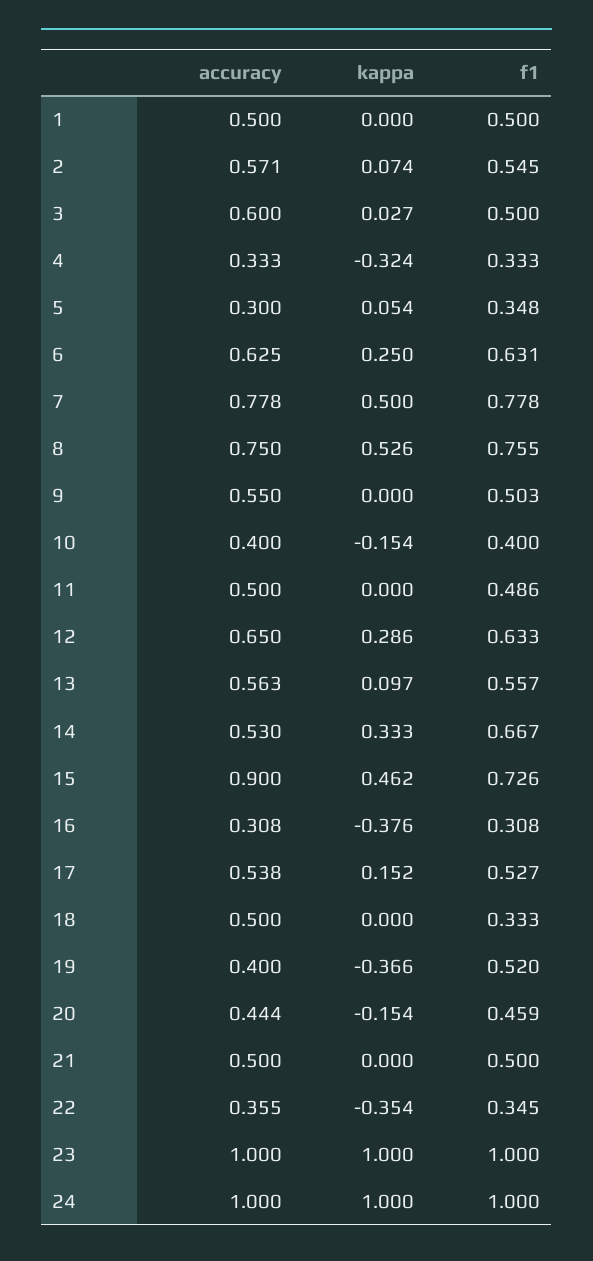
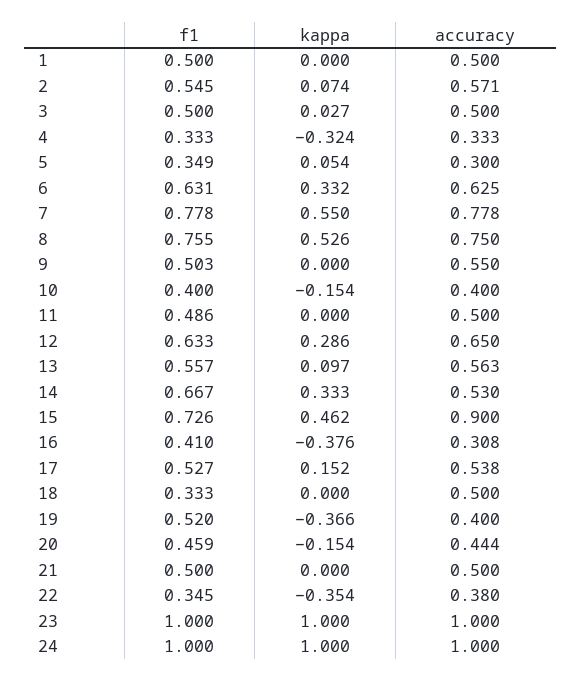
  {
    "accuracy": {
      "1": 0.5,
      "2": 0.571,
-     "3": 0.6,
+     "3": 0.5,
      "4": 0.333,
      "5": 0.3,
      "6": 0.625,
      "7": 0.778,
      "8": 0.75,
      "9": 0.55,
      "10": 0.4,
      "11": 0.5,
      "12": 0.65,
      "13": 0.563,
      "14": 0.53,
      "15": 0.9,
      "16": 0.308,
      "17": 0.538,
      "18": 0.5,
      "19": 0.4,
      "20": 0.444,
      "21": 0.5,
-     "22": 0.355,
+     "22": 0.38,
      "23": 1,
      "24": 1
    },
    "kappa": {
      "1": 0,
      "2": 0.074,
      "3": 0.027,
      "4": -0.324,
      "5": 0.054,
-     "6": 0.25,
+     "6": 0.332,
-     "7": 0.5,
+     "7": 0.55,
      "8": 0.526,
      "9": 0,
      "10": -0.154,
      "11": 0,
      "12": 0.286,
      "13": 0.097,
      "14": 0.333,
      "15": 0.462,
      "16": -0.376,
      "17": 0.152,
      "18": 0,
      "19": -0.366,
      "20": -0.154,
      "21": 0,
      "22": -0.354,
      "23": 1,
      "24": 1
    },
    "f1": {
      "1": 0.5,
      "2": 0.545,
      "3": 0.5,
      "4": 0.333,
-     "5": 0.348,
+     "5": 0.349,
      "6": 0.631,
      "7": 0.778,
      "8": 0.755,
      "9": 0.503,
      "10": 0.4,
      "11": 0.486,
      "12": 0.633,
      "13": 0.557,
      "14": 0.667,
      "15": 0.726,
-     "16": 0.308,
+     "16": 0.41,
      "17": 0.527,
      "18": 0.333,
      "19": 0.52,
      "20": 0.459,
      "21": 0.5,
      "22": 0.345,
      "23": 1,
      "24": 1
    }
  }

